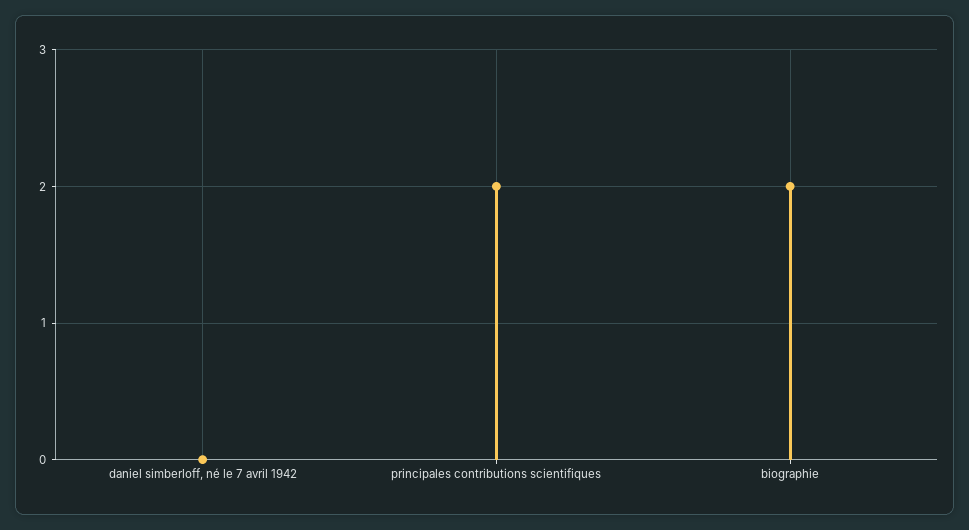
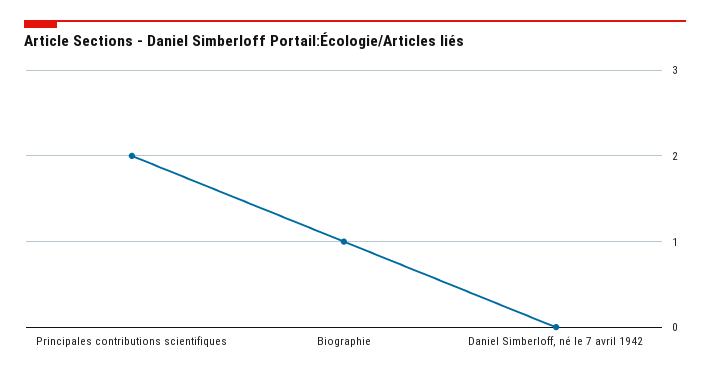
  {
    "daniel simberloff, né le 7 avril 1942": 0,
    "principales contributions scientifiques": 2,
-   "biographie": 2
+   "biographie": 1
  }

